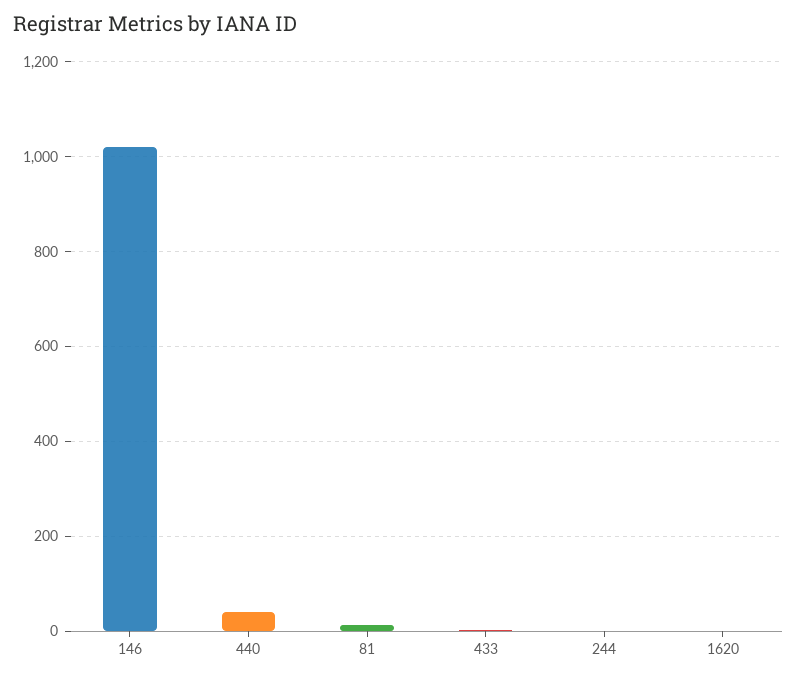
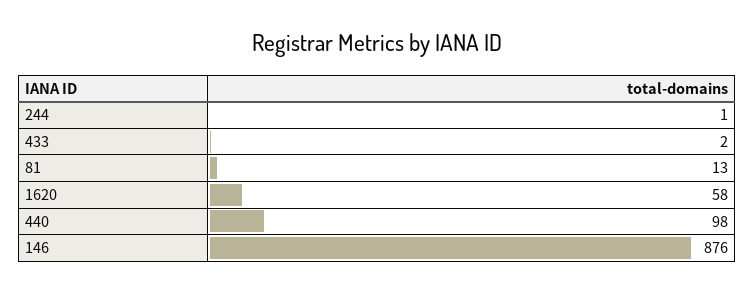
  {
-   "146": 1020,
+   "146": 876,
-   "440": 40,
+   "440": 98,
    "81": 13,
    "433": 2,
    "244": 1,
-   "1620": 0
+   "1620": 58
  }

